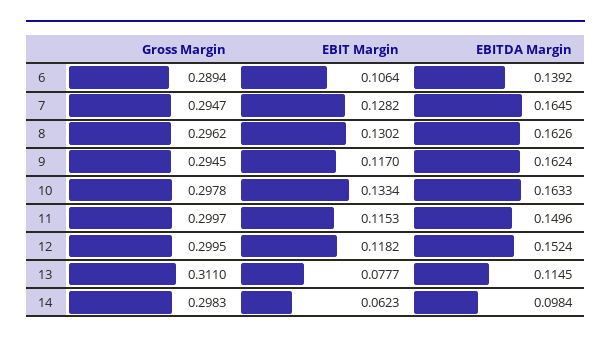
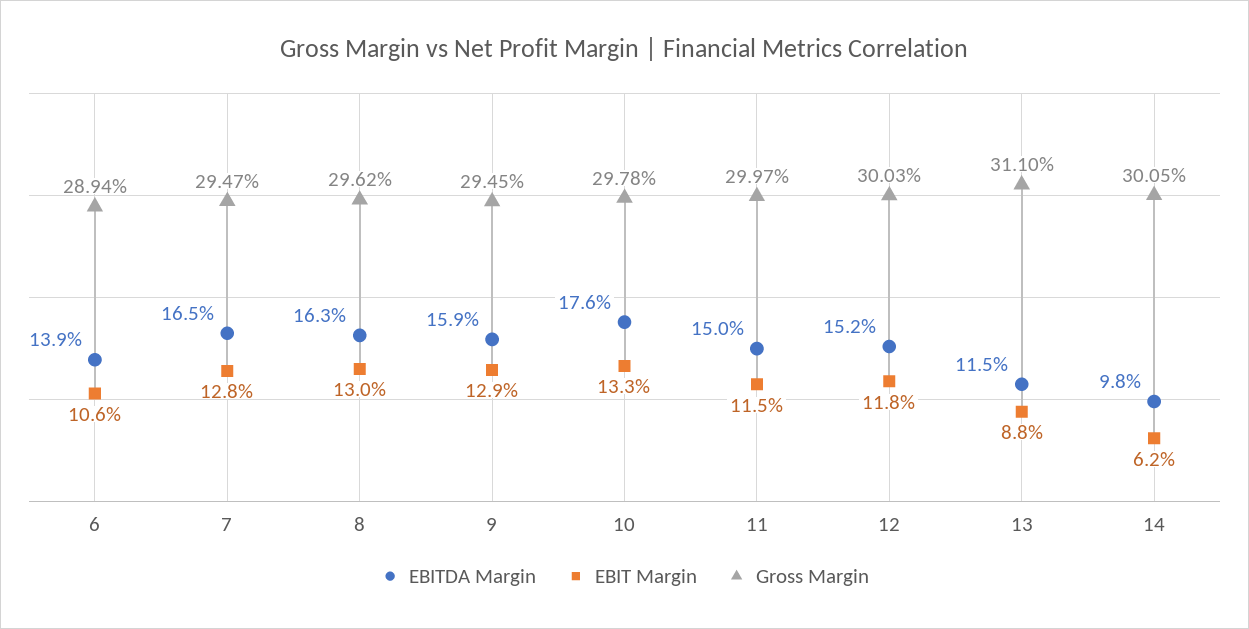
  {
    "Gross Margin": {
      "6": 0.2894,
      "7": 0.2947,
      "8": 0.2962,
      "9": 0.2945,
      "10": 0.2978,
      "11": 0.2997,
-     "12": 0.2995,
+     "12": 0.3003,
      "13": 0.311,
-     "14": 0.2983
+     "14": 0.3005
    },
    "EBIT Margin": {
      "6": 0.1064,
      "7": 0.1282,
      "8": 0.1302,
-     "9": 0.117,
+     "9": 0.129,
      "10": 0.1334,
      "11": 0.1153,
      "12": 0.1182,
-     "13": 0.0777,
+     "13": 0.088,
      "14": 0.0623
    },
    "EBITDA Margin": {
      "6": 0.1392,
      "7": 0.1645,
      "8": 0.1626,
-     "9": 0.1624,
+     "9": 0.159,
-     "10": 0.1633,
+     "10": 0.176,
      "11": 0.1496,
      "12": 0.1524,
      "13": 0.1145,
      "14": 0.0984
    }
  }

